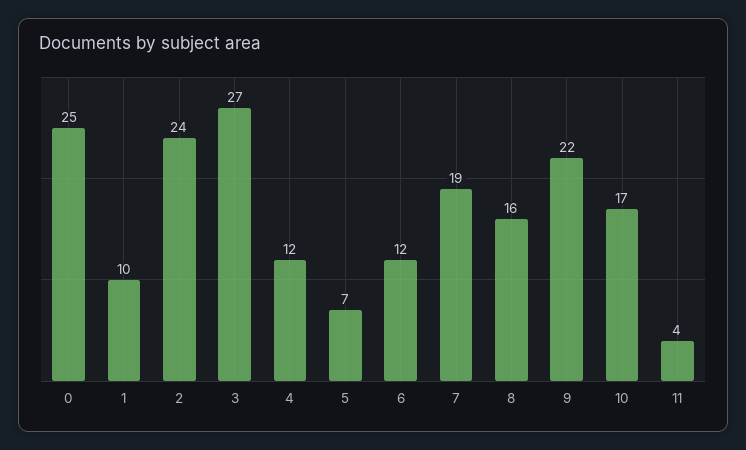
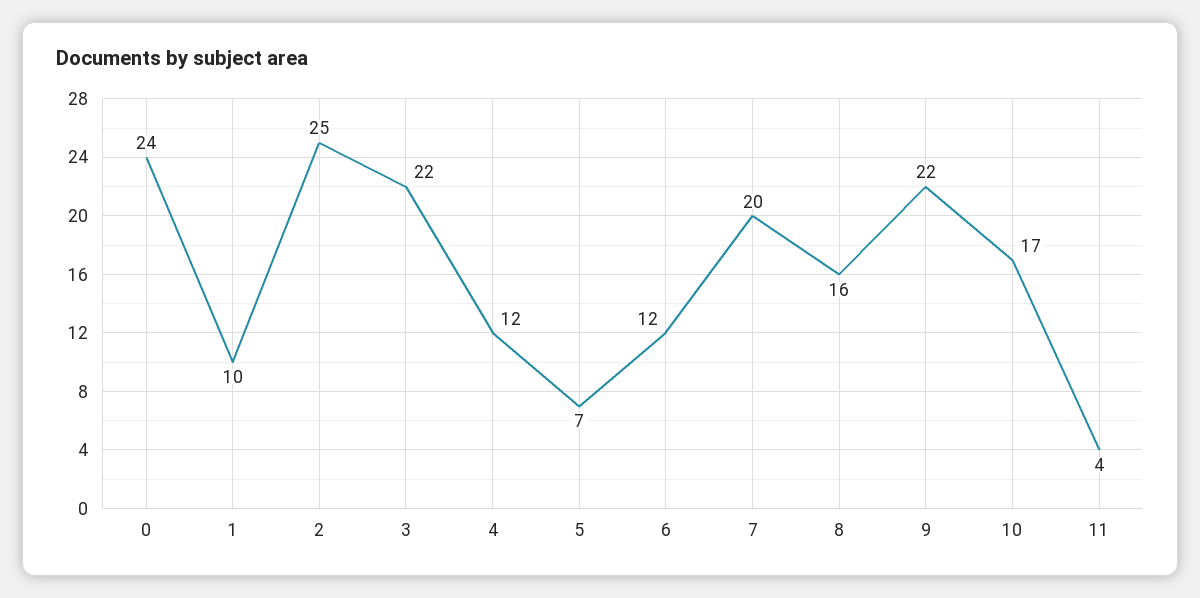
  {
-   "0": 25,
+   "0": 24,
    "1": 10,
-   "2": 24,
+   "2": 25,
-   "3": 27,
+   "3": 22,
    "4": 12,
    "5": 7,
    "6": 12,
-   "7": 19,
+   "7": 20,
    "8": 16,
    "9": 22,
    "10": 17,
    "11": 4
  }

